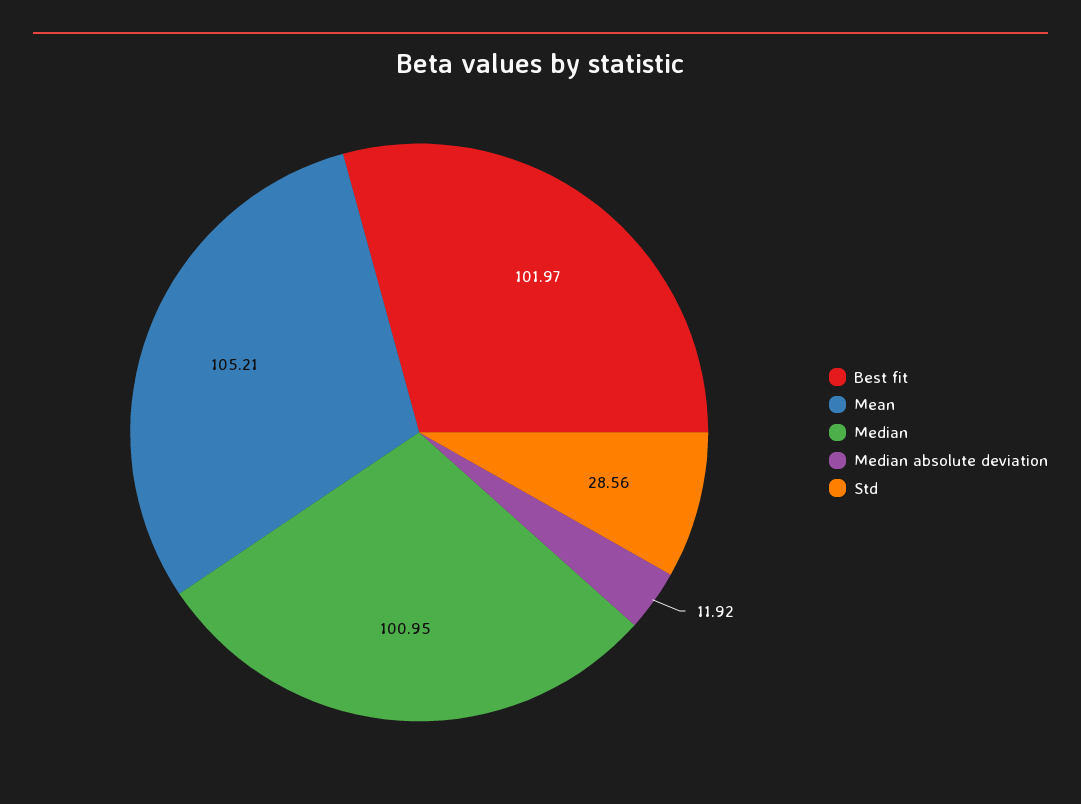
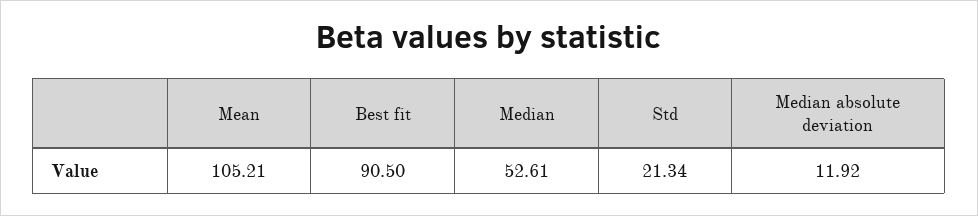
  {
-   "Best fit": 101.97,
+   "Best fit": 90.5,
    "Mean": 105.21,
-   "Median": 100.95,
+   "Median": 52.61,
    "Median absolute deviation": 11.92,
-   "Std": 28.56
+   "Std": 21.34
  }

